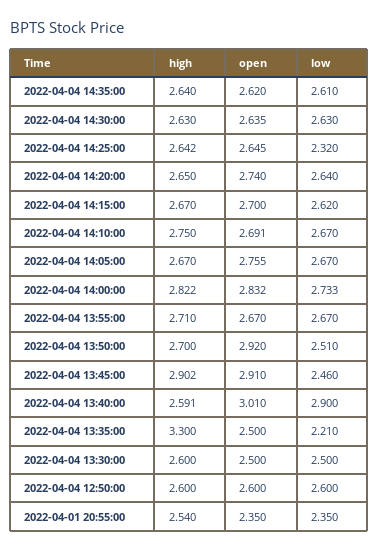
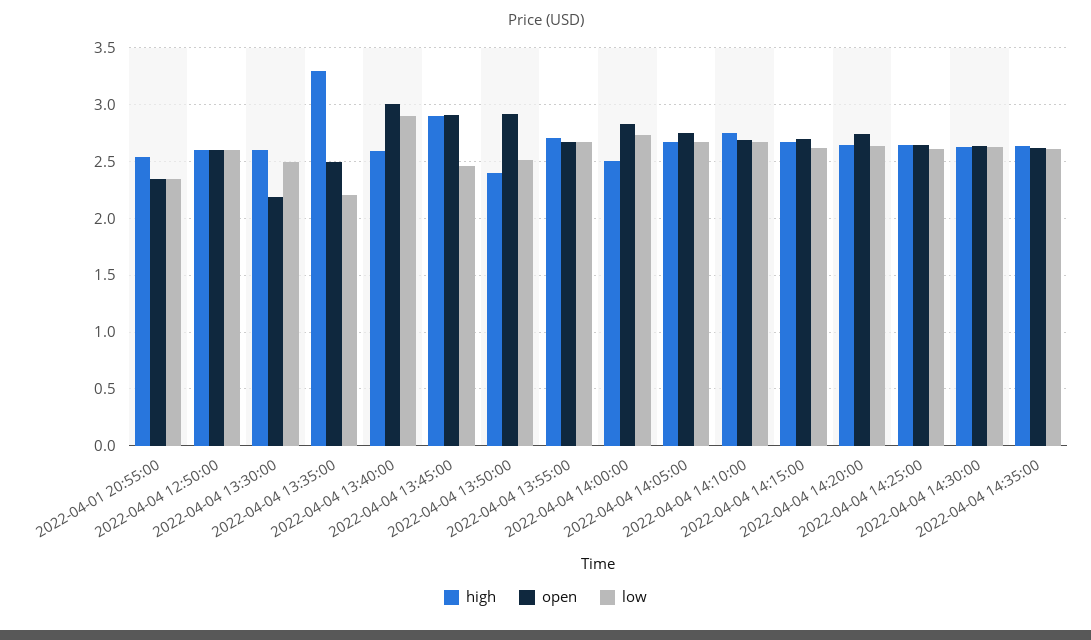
  {
    "high": {
      "2022-04-04 14:35:00": 2.64,
      "2022-04-04 14:30:00": 2.63,
      "2022-04-04 14:25:00": 2.642,
      "2022-04-04 14:20:00": 2.65,
      "2022-04-04 14:15:00": 2.67,
      "2022-04-04 14:10:00": 2.75,
      "2022-04-04 14:05:00": 2.67,
-     "2022-04-04 14:00:00": 2.822,
+     "2022-04-04 14:00:00": 2.5,
      "2022-04-04 13:55:00": 2.71,
-     "2022-04-04 13:50:00": 2.7,
+     "2022-04-04 13:50:00": 2.4,
      "2022-04-04 13:45:00": 2.902,
      "2022-04-04 13:40:00": 2.591,
      "2022-04-04 13:35:00": 3.3,
      "2022-04-04 13:30:00": 2.6,
      "2022-04-04 12:50:00": 2.6,
      "2022-04-01 20:55:00": 2.54
    },
    "open": {
      "2022-04-04 14:35:00": 2.62,
      "2022-04-04 14:30:00": 2.635,
      "2022-04-04 14:25:00": 2.645,
      "2022-04-04 14:20:00": 2.74,
      "2022-04-04 14:15:00": 2.7,
      "2022-04-04 14:10:00": 2.691,
      "2022-04-04 14:05:00": 2.755,
      "2022-04-04 14:00:00": 2.832,
      "2022-04-04 13:55:00": 2.67,
      "2022-04-04 13:50:00": 2.92,
      "2022-04-04 13:45:00": 2.91,
      "2022-04-04 13:40:00": 3.01,
      "2022-04-04 13:35:00": 2.5,
-     "2022-04-04 13:30:00": 2.5,
+     "2022-04-04 13:30:00": 2.2,
      "2022-04-04 12:50:00": 2.6,
      "2022-04-01 20:55:00": 2.35
    },
    "low": {
      "2022-04-04 14:35:00": 2.61,
      "2022-04-04 14:30:00": 2.63,
-     "2022-04-04 14:25:00": 2.32,
+     "2022-04-04 14:25:00": 2.6,
      "2022-04-04 14:20:00": 2.64,
      "2022-04-04 14:15:00": 2.62,
      "2022-04-04 14:10:00": 2.67,
      "2022-04-04 14:05:00": 2.67,
      "2022-04-04 14:00:00": 2.733,
      "2022-04-04 13:55:00": 2.67,
      "2022-04-04 13:50:00": 2.51,
      "2022-04-04 13:45:00": 2.46,
      "2022-04-04 13:40:00": 2.9,
      "2022-04-04 13:35:00": 2.21,
      "2022-04-04 13:30:00": 2.5,
      "2022-04-04 12:50:00": 2.6,
      "2022-04-01 20:55:00": 2.35
    }
  }

